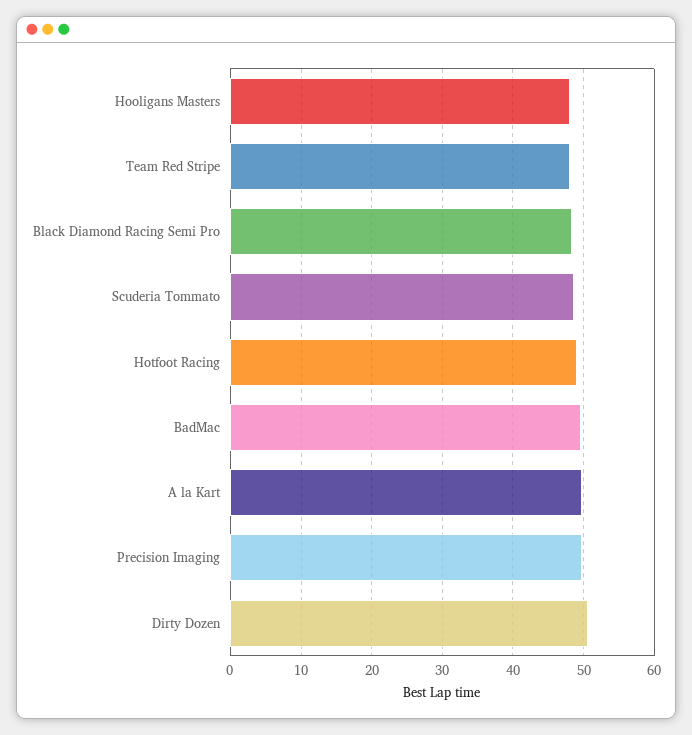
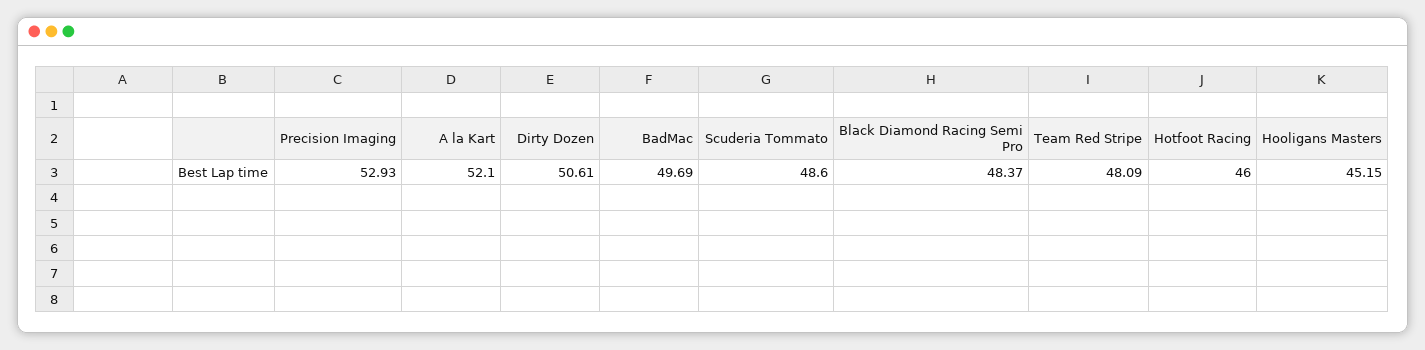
  {
-   "Hooligans Masters": 48,
+   "Hooligans Masters": 45.15,
    "Team Red Stripe": 48.09,
    "Black Diamond Racing Semi Pro": 48.37,
    "Scuderia Tommato": 48.6,
-   "Hotfoot Racing": 49,
+   "Hotfoot Racing": 46,
    "BadMac": 49.69,
-   "A la Kart": 50,
+   "A la Kart": 52.1,
-   "Precision Imaging": 50,
+   "Precision Imaging": 52.93,
    "Dirty Dozen": 50.61
  }

